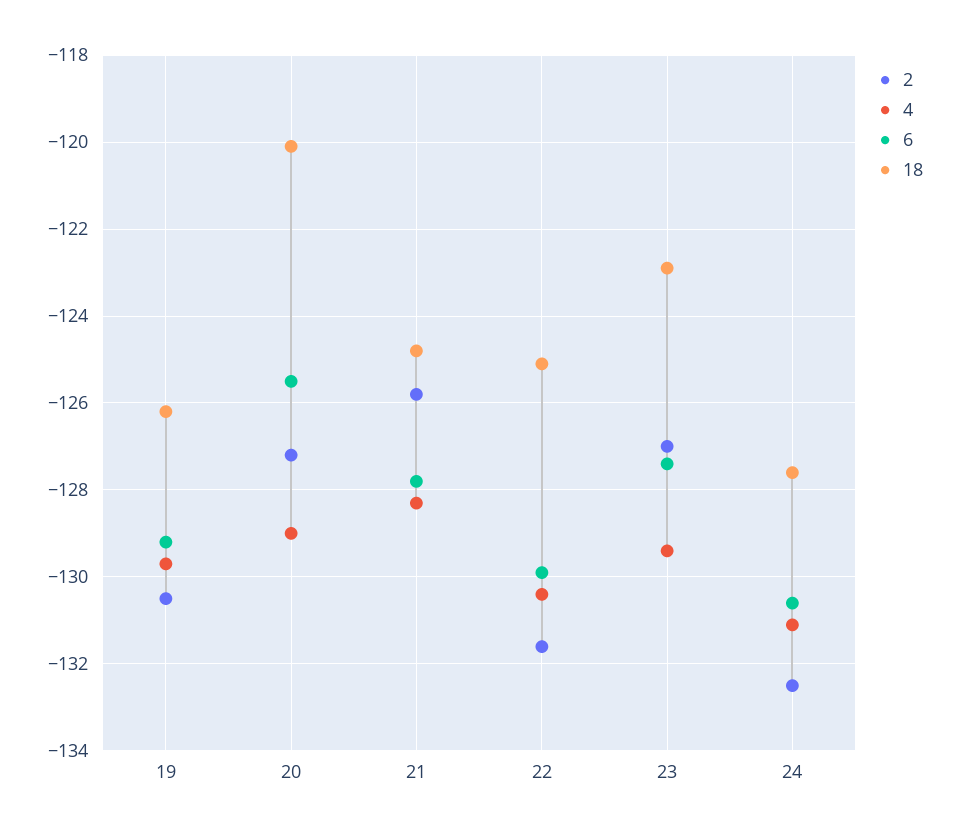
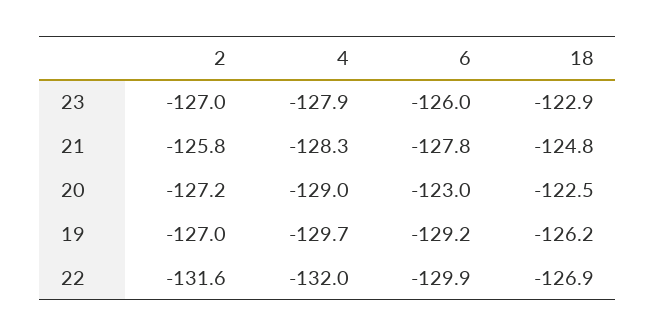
  {
    "2": {
-     "19": -130.5,
+     "19": -127,
      "20": -127.2,
      "21": -125.8,
      "22": -131.6,
-     "23": -127,
+     "23": -127
-     "24": -132.5
    },
    "4": {
      "19": -129.7,
      "20": -129,
      "21": -128.3,
-     "22": -130.5,
+     "22": -132,
-     "23": -129.5,
+     "23": -127.9
-     "24": -131
    },
    "6": {
      "19": -129.2,
-     "20": -125.5,
+     "20": -123,
      "21": -127.8,
      "22": -129.9,
-     "23": -127.5,
+     "23": -126
-     "24": -130.5
    },
    "18": {
      "19": -126.2,
-     "20": -120,
+     "20": -122.5,
      "21": -124.8,
-     "22": -125,
+     "22": -126.9,
-     "23": -122.9,
+     "23": -122.9
-     "24": -127.5
    }
  }

